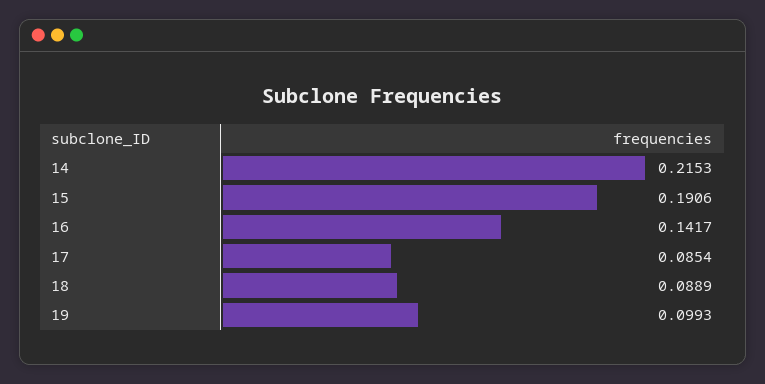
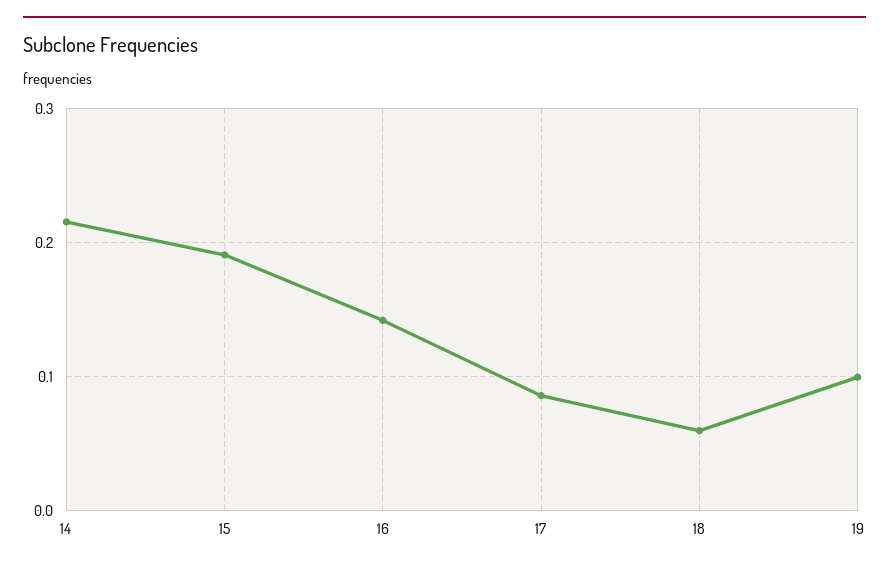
  {
    "14": 0.2153,
    "15": 0.1906,
    "16": 0.1417,
    "17": 0.0854,
-   "18": 0.0889,
+   "18": 0.06,
    "19": 0.0993
  }

